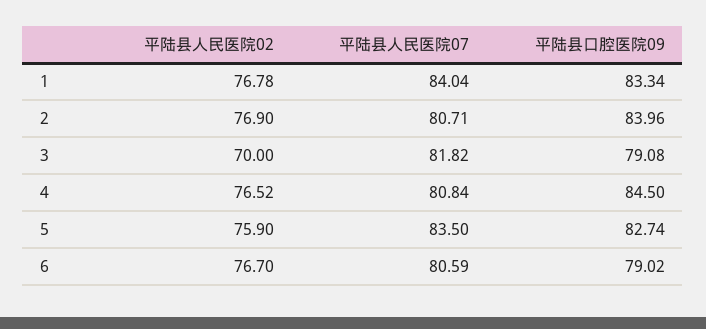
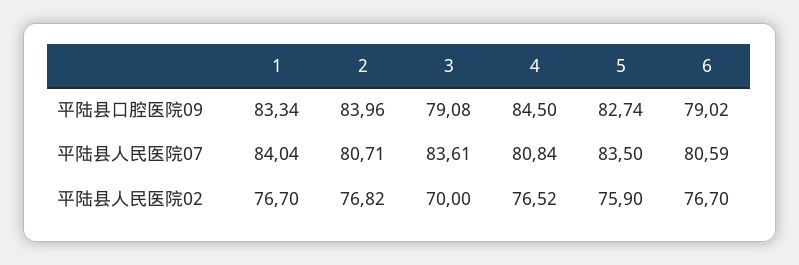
  {
    "平陆县人民医院02": {
-     "1": 76.78,
+     "1": 76.7,
-     "2": 76.9,
+     "2": 76.82,
      "3": 70,
      "4": 76.52,
      "5": 75.9,
      "6": 76.7
    },
    "平陆县人民医院07": {
      "1": 84.04,
      "2": 80.71,
-     "3": 81.82,
+     "3": 83.61,
      "4": 80.84,
      "5": 83.5,
      "6": 80.59
    },
    "平陆县口腔医院09": {
      "1": 83.34,
      "2": 83.96,
      "3": 79.08,
      "4": 84.5,
      "5": 82.74,
      "6": 79.02
    }
  }

